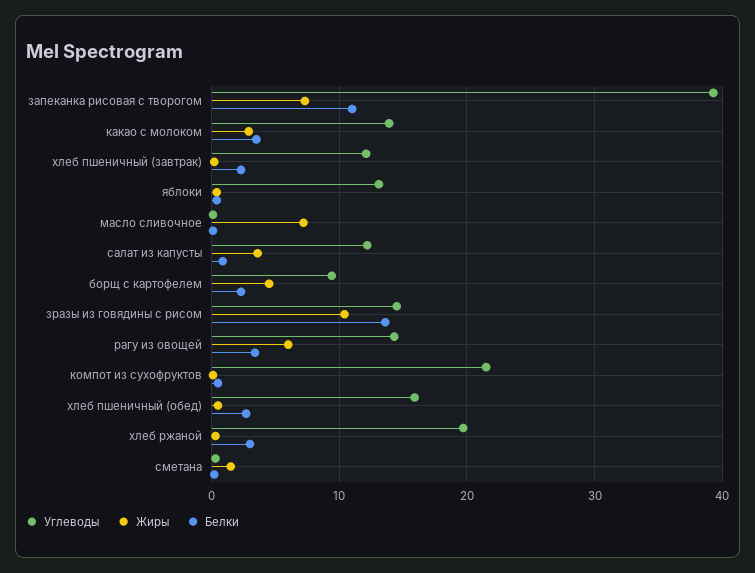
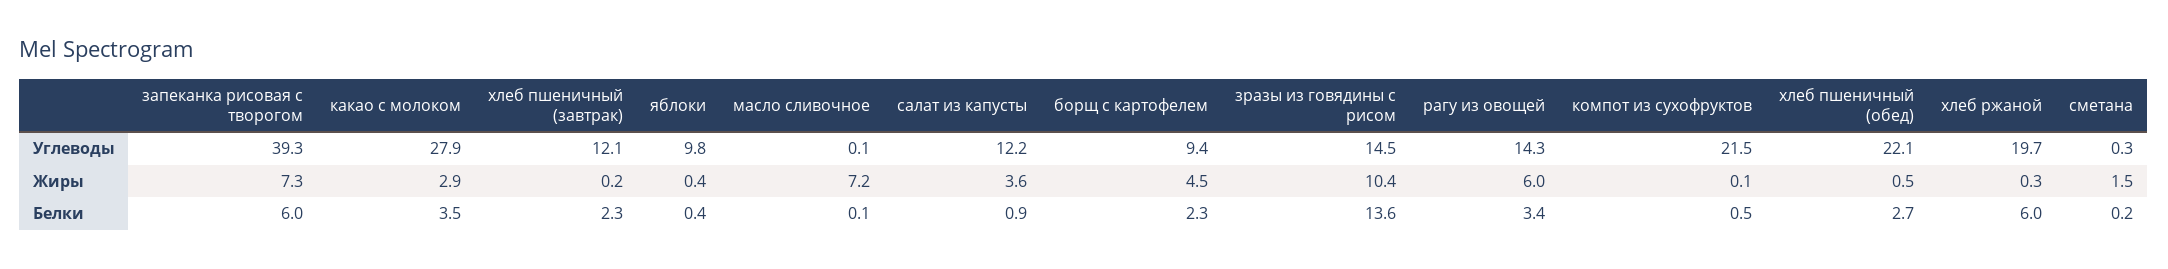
  {
    "Углеводы": {
      "запеканка рисовая с творогом": 39.3,
-     "какао с молоком": 14,
+     "какао с молоком": 27.9,
      "хлеб пшеничный (завтрак)": 12.1,
-     "яблоки": 13,
+     "яблоки": 9.8,
      "масло сливочное": 0.1,
      "салат из капусты": 12.2,
      "борщ с картофелем": 9.4,
      "зразы из говядины с рисом": 14.5,
      "рагу из овощей": 14.3,
      "компот из сухофруктов": 21.5,
-     "хлеб пшеничный (обед)": 16,
+     "хлеб пшеничный (обед)": 22.1,
      "хлеб ржаной": 19.7,
      "сметана": 0.3
    },
    "Жиры": {
      "запеканка рисовая с творогом": 7.3,
      "какао с молоком": 2.9,
      "хлеб пшеничный (завтрак)": 0.2,
      "яблоки": 0.4,
      "масло сливочное": 7.2,
      "салат из капусты": 3.6,
      "борщ с картофелем": 4.5,
      "зразы из говядины с рисом": 10.4,
      "рагу из овощей": 6,
      "компот из сухофруктов": 0.1,
      "хлеб пшеничный (обед)": 0.5,
      "хлеб ржаной": 0.3,
      "сметана": 1.5
    },
    "Белки": {
-     "запеканка рисовая с творогом": 11,
+     "запеканка рисовая с творогом": 6,
      "какао с молоком": 3.5,
      "хлеб пшеничный (завтрак)": 2.3,
      "яблоки": 0.4,
      "масло сливочное": 0.1,
      "салат из капусты": 0.9,
      "борщ с картофелем": 2.3,
      "зразы из говядины с рисом": 13.6,
      "рагу из овощей": 3.4,
      "компот из сухофруктов": 0.5,
      "хлеб пшеничный (обед)": 2.7,
-     "хлеб ржаной": 3,
+     "хлеб ржаной": 6,
      "сметана": 0.2
    }
  }

